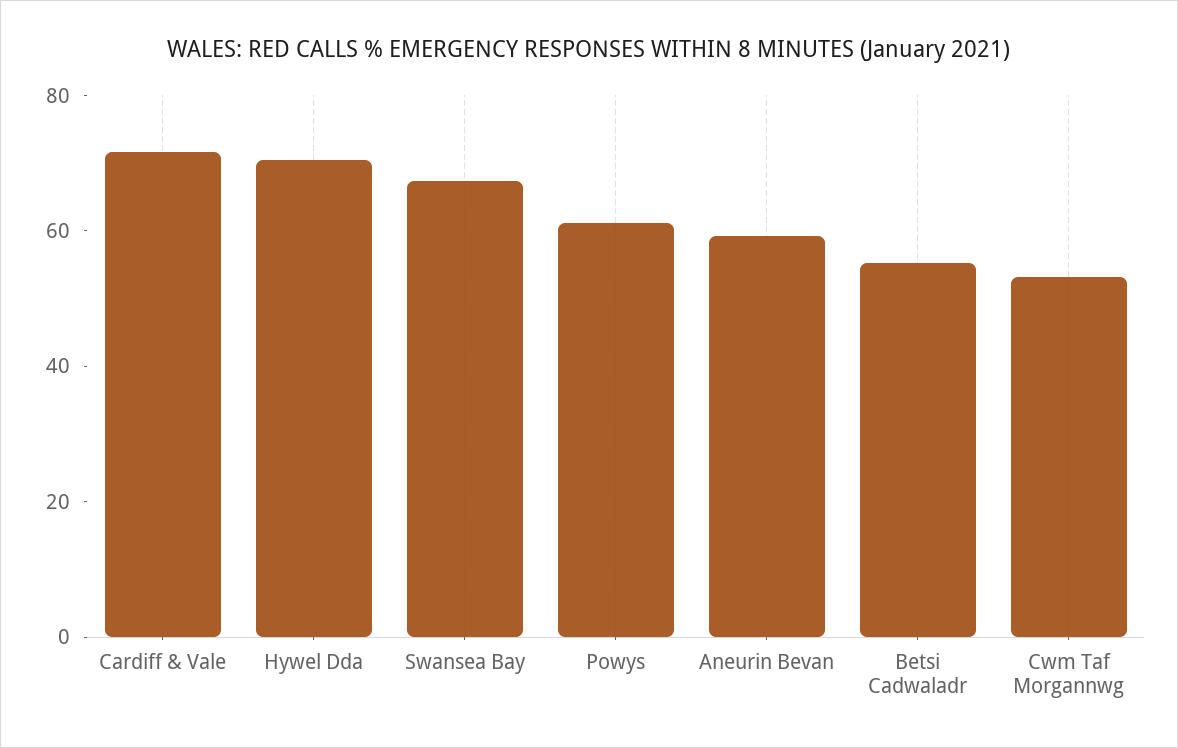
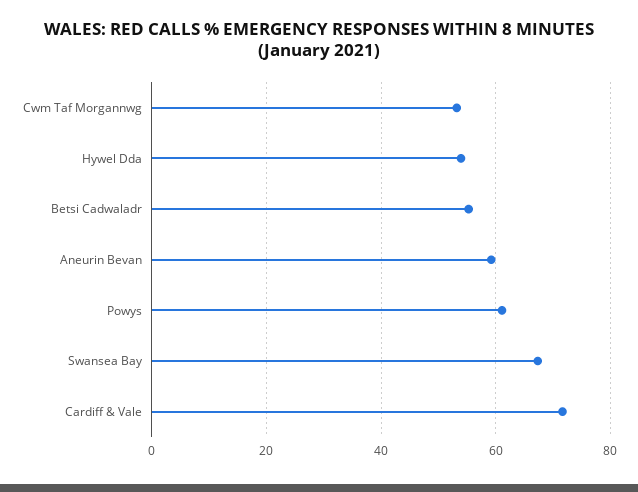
  {
    "Cardiff & Vale": 72,
-   "Hywel Dda": 70,
+   "Hywel Dda": 54,
    "Swansea Bay": 68,
    "Powys": 62,
    "Aneurin Bevan": 60,
    "Betsi Cadwaladr": 56,
    "Cwm Taf Morgannwg": 54
  }

